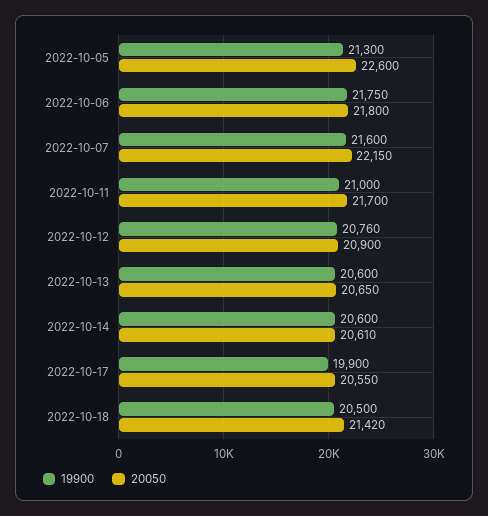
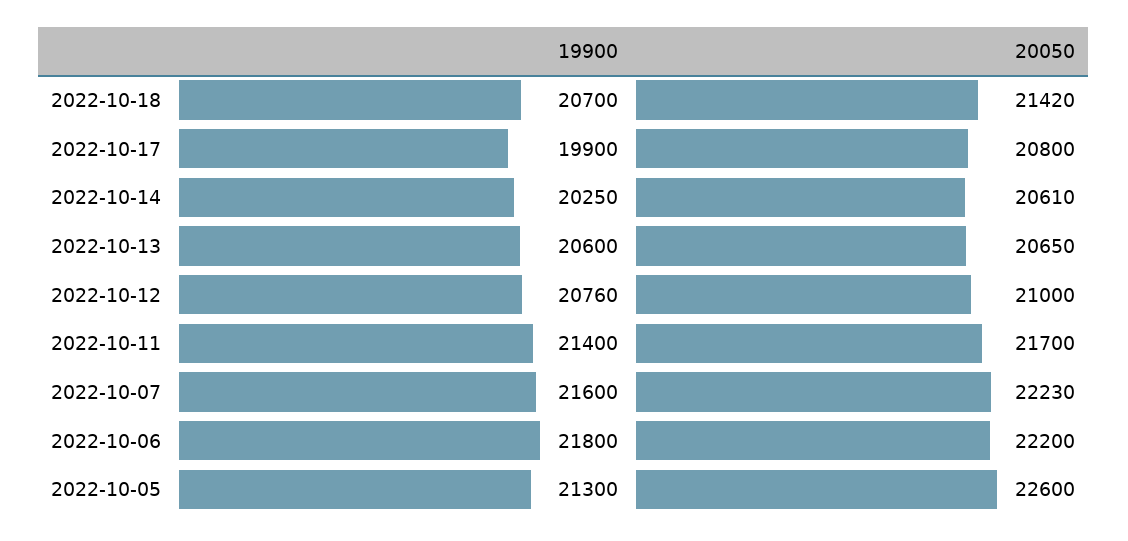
  {
    "19900": {
      "2022-10-05": 21300,
-     "2022-10-06": 21750,
+     "2022-10-06": 21800,
      "2022-10-07": 21600,
-     "2022-10-11": 21000,
+     "2022-10-11": 21400,
      "2022-10-12": 20760,
      "2022-10-13": 20600,
-     "2022-10-14": 20600,
+     "2022-10-14": 20250,
      "2022-10-17": 19900,
-     "2022-10-18": 20500
+     "2022-10-18": 20700
    },
    "20050": {
      "2022-10-05": 22600,
-     "2022-10-06": 21800,
+     "2022-10-06": 22200,
-     "2022-10-07": 22150,
+     "2022-10-07": 22230,
      "2022-10-11": 21700,
-     "2022-10-12": 20900,
+     "2022-10-12": 21000,
      "2022-10-13": 20650,
      "2022-10-14": 20610,
-     "2022-10-17": 20550,
+     "2022-10-17": 20800,
      "2022-10-18": 21420
    }
  }

